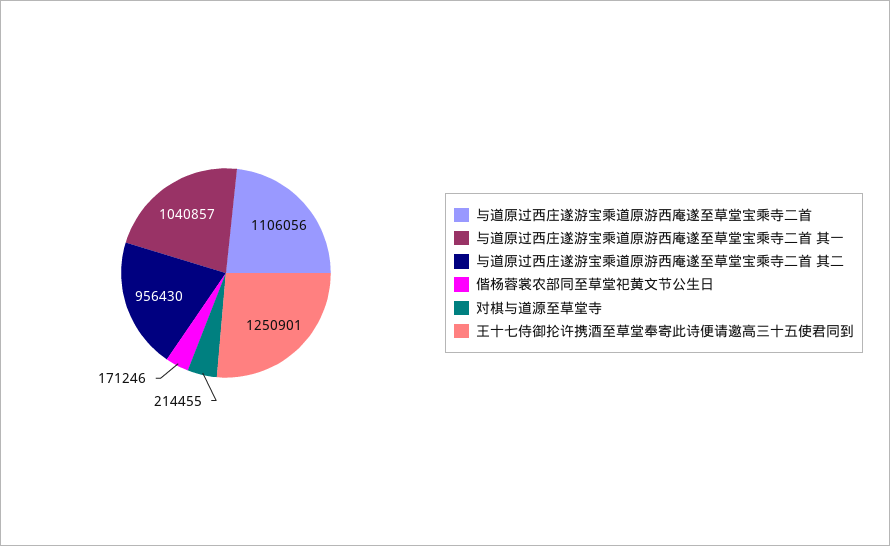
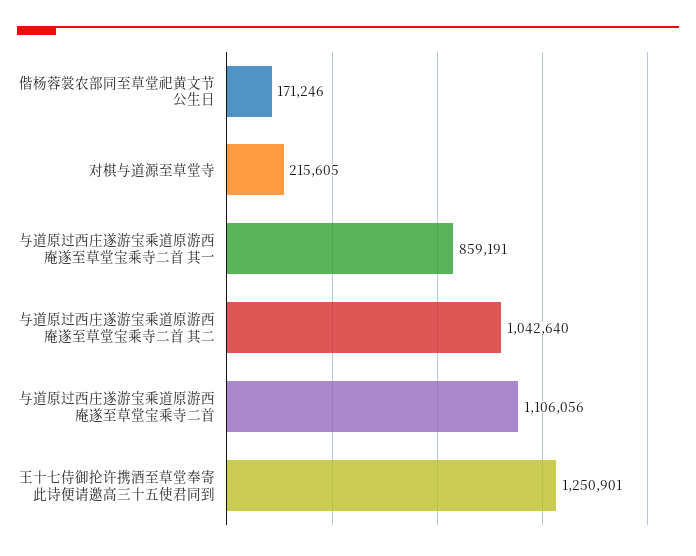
  {
    "与道原过西庄遂游宝乘道原游西庵遂至草堂宝乘寺二首": 1106056,
-   "与道原过西庄遂游宝乘道原游西庵遂至草堂宝乘寺二首 其一": 1040857,
+   "与道原过西庄遂游宝乘道原游西庵遂至草堂宝乘寺二首 其一": 859191,
-   "与道原过西庄遂游宝乘道原游西庵遂至草堂宝乘寺二首 其二": 956430,
+   "与道原过西庄遂游宝乘道原游西庵遂至草堂宝乘寺二首 其二": 1042640,
    "偕杨蓉裳农部同至草堂祀黄文节公生日": 171246,
-   "对棋与道源至草堂寺": 214455,
+   "对棋与道源至草堂寺": 215605,
    "王十七侍御抡许携酒至草堂奉寄此诗便请邀高三十五使君同到": 1250901
  }

